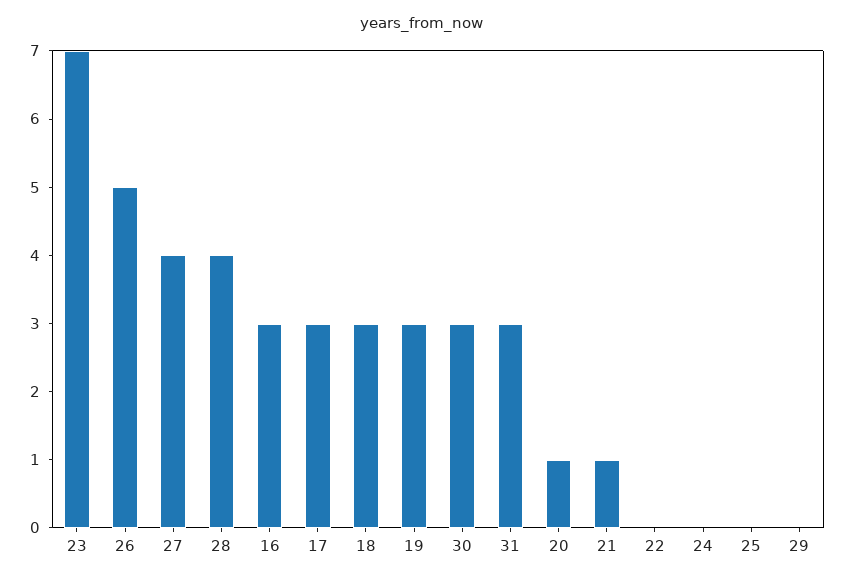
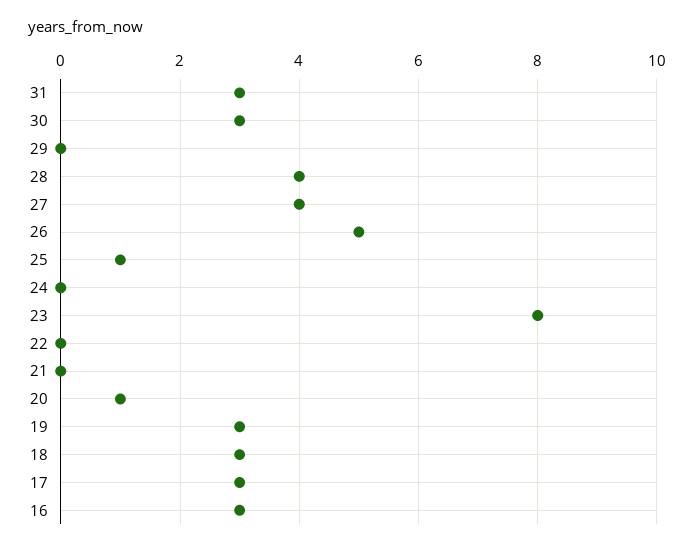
  {
-   "23": 7,
+   "23": 8,
    "26": 5,
    "27": 4,
    "28": 4,
    "16": 3,
    "17": 3,
    "18": 3,
    "19": 3,
    "30": 3,
    "31": 3,
    "20": 1,
-   "21": 1,
+   "21": 0,
    "22": 0,
    "24": 0,
-   "25": 0,
+   "25": 1,
    "29": 0
  }

